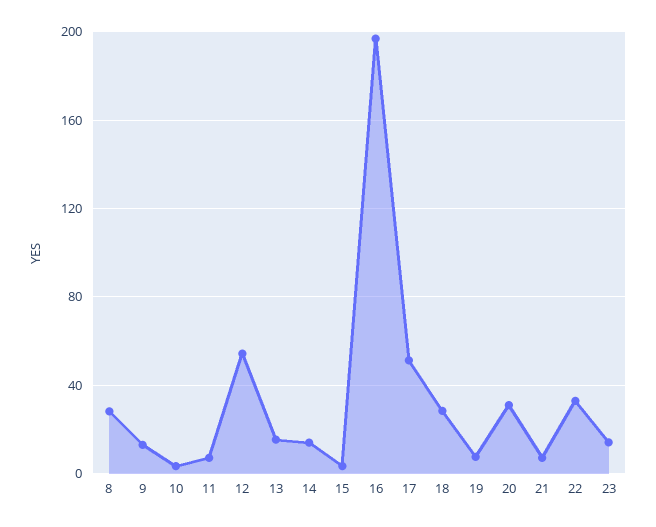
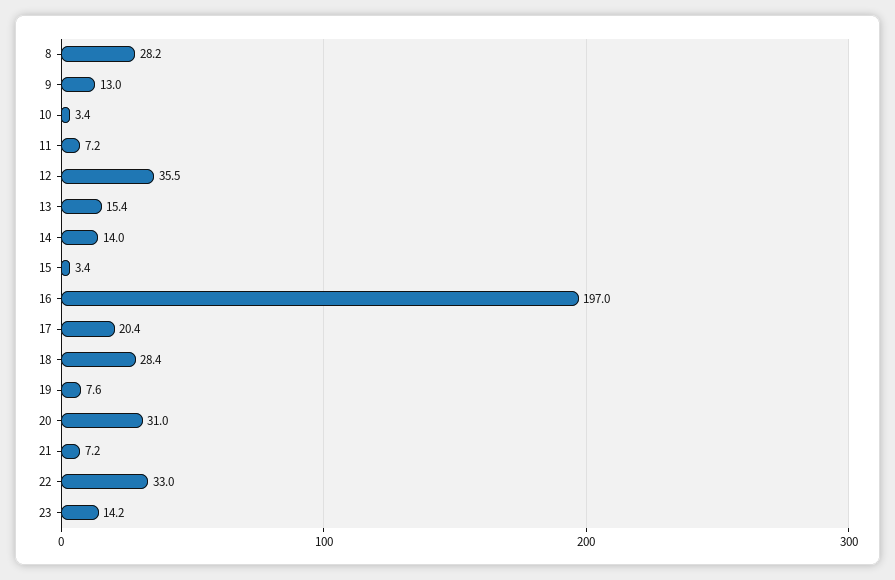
  {
    "8": 28.2,
    "9": 13,
    "10": 3.4,
    "11": 7.2,
-   "12": 55,
+   "12": 35.5,
    "13": 15.4,
    "14": 14,
    "15": 3.4,
    "16": 197,
-   "17": 50,
+   "17": 20.4,
    "18": 28.4,
    "19": 7.6,
    "20": 31,
    "21": 7.2,
    "22": 33,
    "23": 14.2
  }

